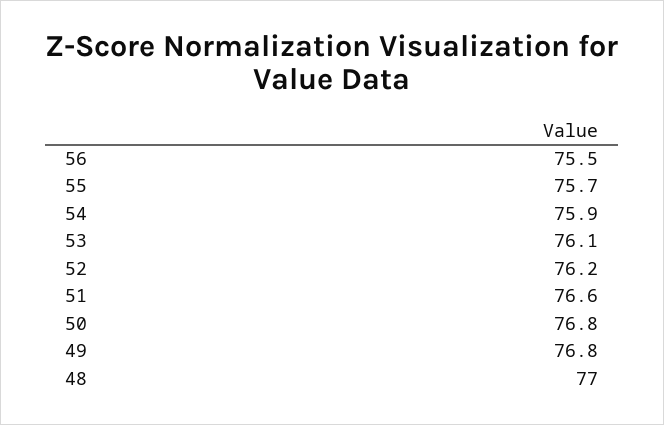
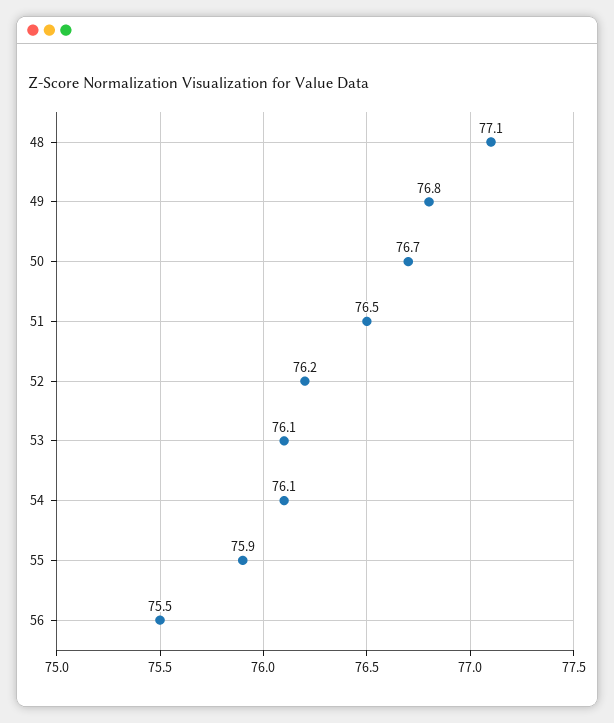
  {
    "56": 75.5,
-   "55": 75.7,
+   "55": 75.9,
-   "54": 75.9,
+   "54": 76.1,
    "53": 76.1,
    "52": 76.2,
-   "51": 76.6,
+   "51": 76.5,
-   "50": 76.8,
+   "50": 76.7,
    "49": 76.8,
-   "48": 77
+   "48": 77.1
  }

